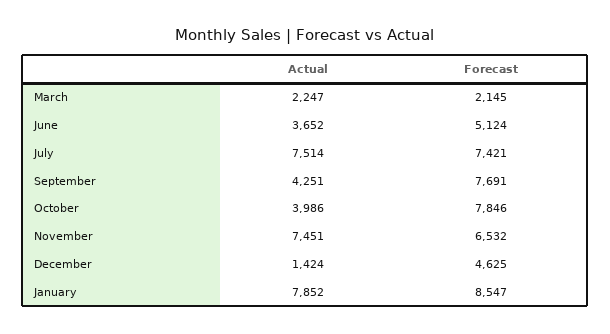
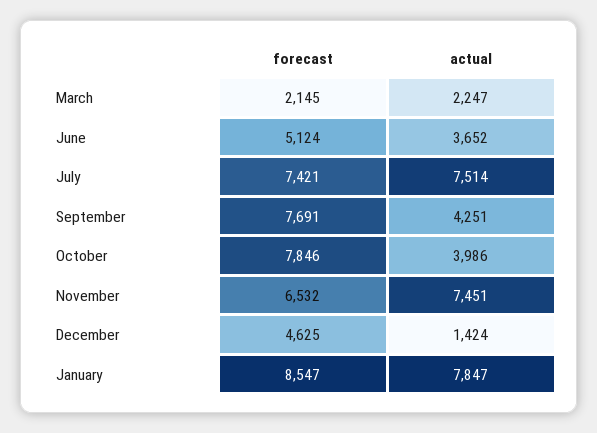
  {
    "Actual": {
      "March": 2247,
      "June": 3652,
      "July": 7514,
      "September": 4251,
      "October": 3986,
      "November": 7451,
      "December": 1424,
-     "January": 7852
+     "January": 7847
    },
    "Forecast": {
      "March": 2145,
      "June": 5124,
      "July": 7421,
      "September": 7691,
      "October": 7846,
      "November": 6532,
      "December": 4625,
      "January": 8547
    }
  }

